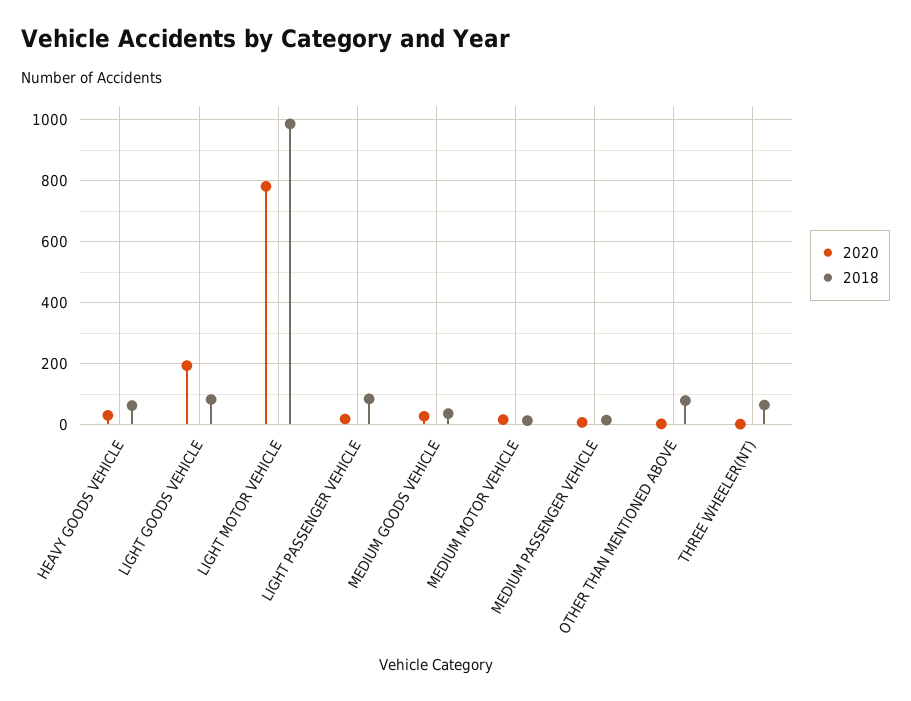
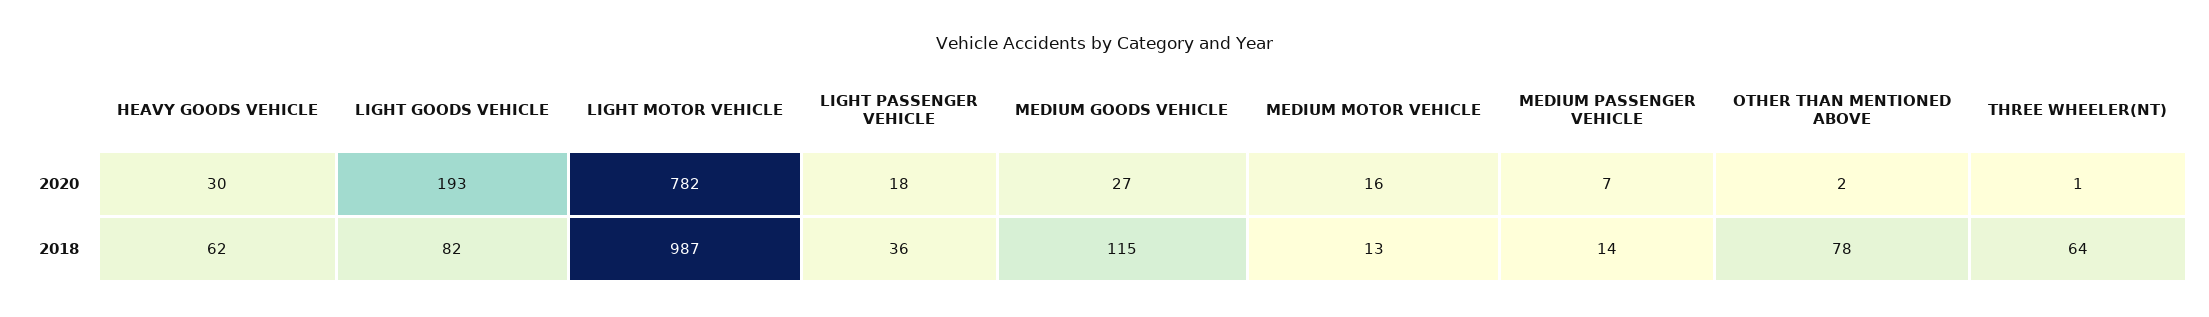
  {
    "2020": {
      "HEAVY GOODS VEHICLE": 30,
      "LIGHT GOODS VEHICLE": 193,
      "LIGHT MOTOR VEHICLE": 782,
      "LIGHT PASSENGER VEHICLE": 18,
      "MEDIUM GOODS VEHICLE": 27,
      "MEDIUM MOTOR VEHICLE": 16,
      "MEDIUM PASSENGER VEHICLE": 7,
      "OTHER THAN MENTIONED ABOVE": 2,
      "THREE WHEELER(NT)": 1
    },
    "2018": {
      "HEAVY GOODS VEHICLE": 62,
      "LIGHT GOODS VEHICLE": 82,
      "LIGHT MOTOR VEHICLE": 987,
-     "LIGHT PASSENGER VEHICLE": 80,
+     "LIGHT PASSENGER VEHICLE": 36,
-     "MEDIUM GOODS VEHICLE": 40,
+     "MEDIUM GOODS VEHICLE": 115,
      "MEDIUM MOTOR VEHICLE": 13,
      "MEDIUM PASSENGER VEHICLE": 14,
      "OTHER THAN MENTIONED ABOVE": 78,
      "THREE WHEELER(NT)": 64
    }
  }

